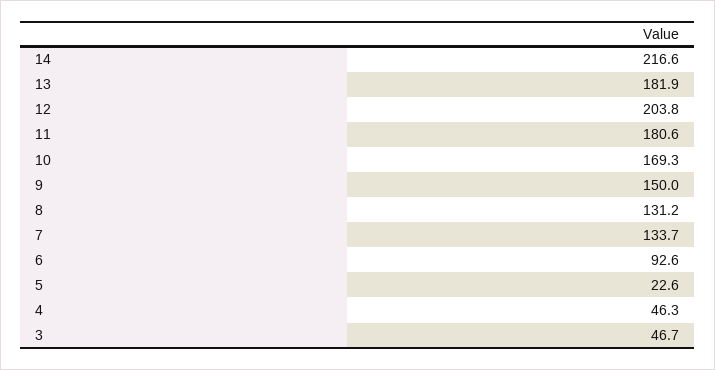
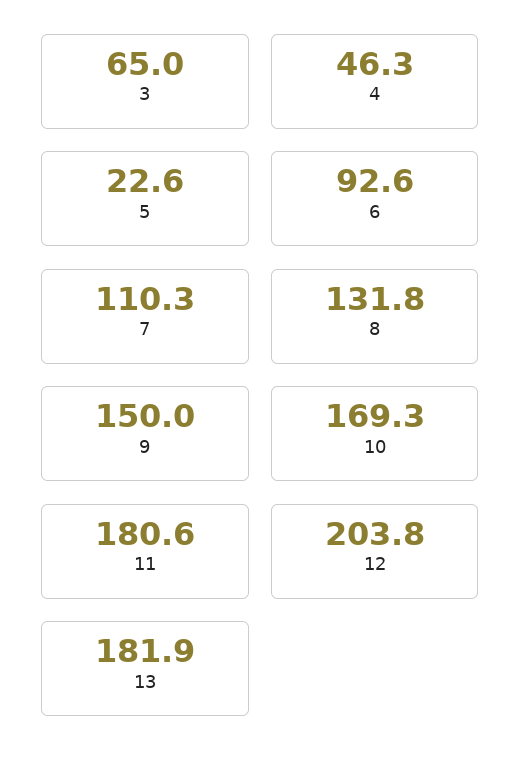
  {
-   "14": 216.6,
    "13": 181.9,
    "12": 203.8,
    "11": 180.6,
    "10": 169.3,
    "9": 150,
-   "8": 131.2,
+   "8": 131.8,
-   "7": 133.7,
+   "7": 110.3,
    "6": 92.6,
    "5": 22.6,
    "4": 46.3,
-   "3": 46.7
+   "3": 65
  }

